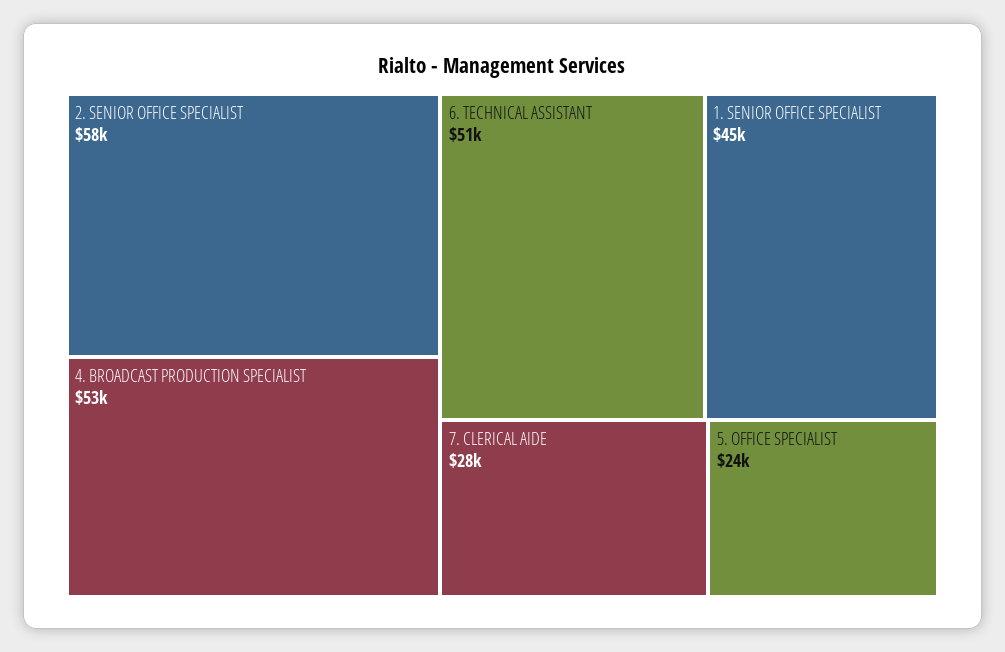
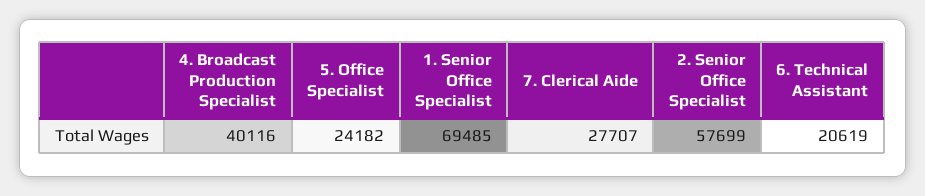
  {
    "2. SENIOR OFFICE SPECIALIST": 57699,
-   "4. BROADCAST PRODUCTION SPECIALIST": 53000,
+   "4. BROADCAST PRODUCTION SPECIALIST": 40116,
-   "6. TECHNICAL ASSISTANT": 51000,
+   "6. TECHNICAL ASSISTANT": 20619,
-   "1. SENIOR OFFICE SPECIALIST": 45000,
+   "1. SENIOR OFFICE SPECIALIST": 69485,
    "7. CLERICAL AIDE": 27707,
    "5. OFFICE SPECIALIST": 24182
  }

